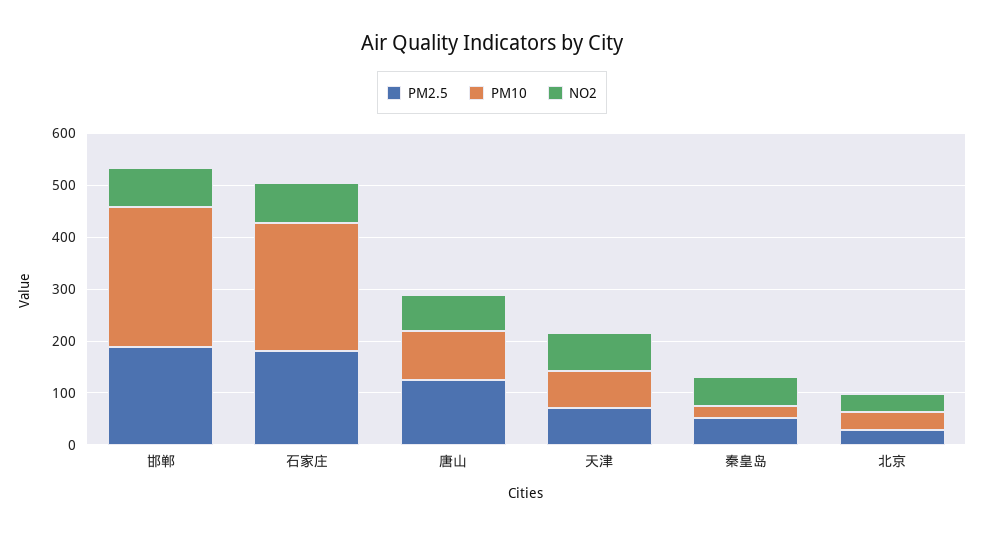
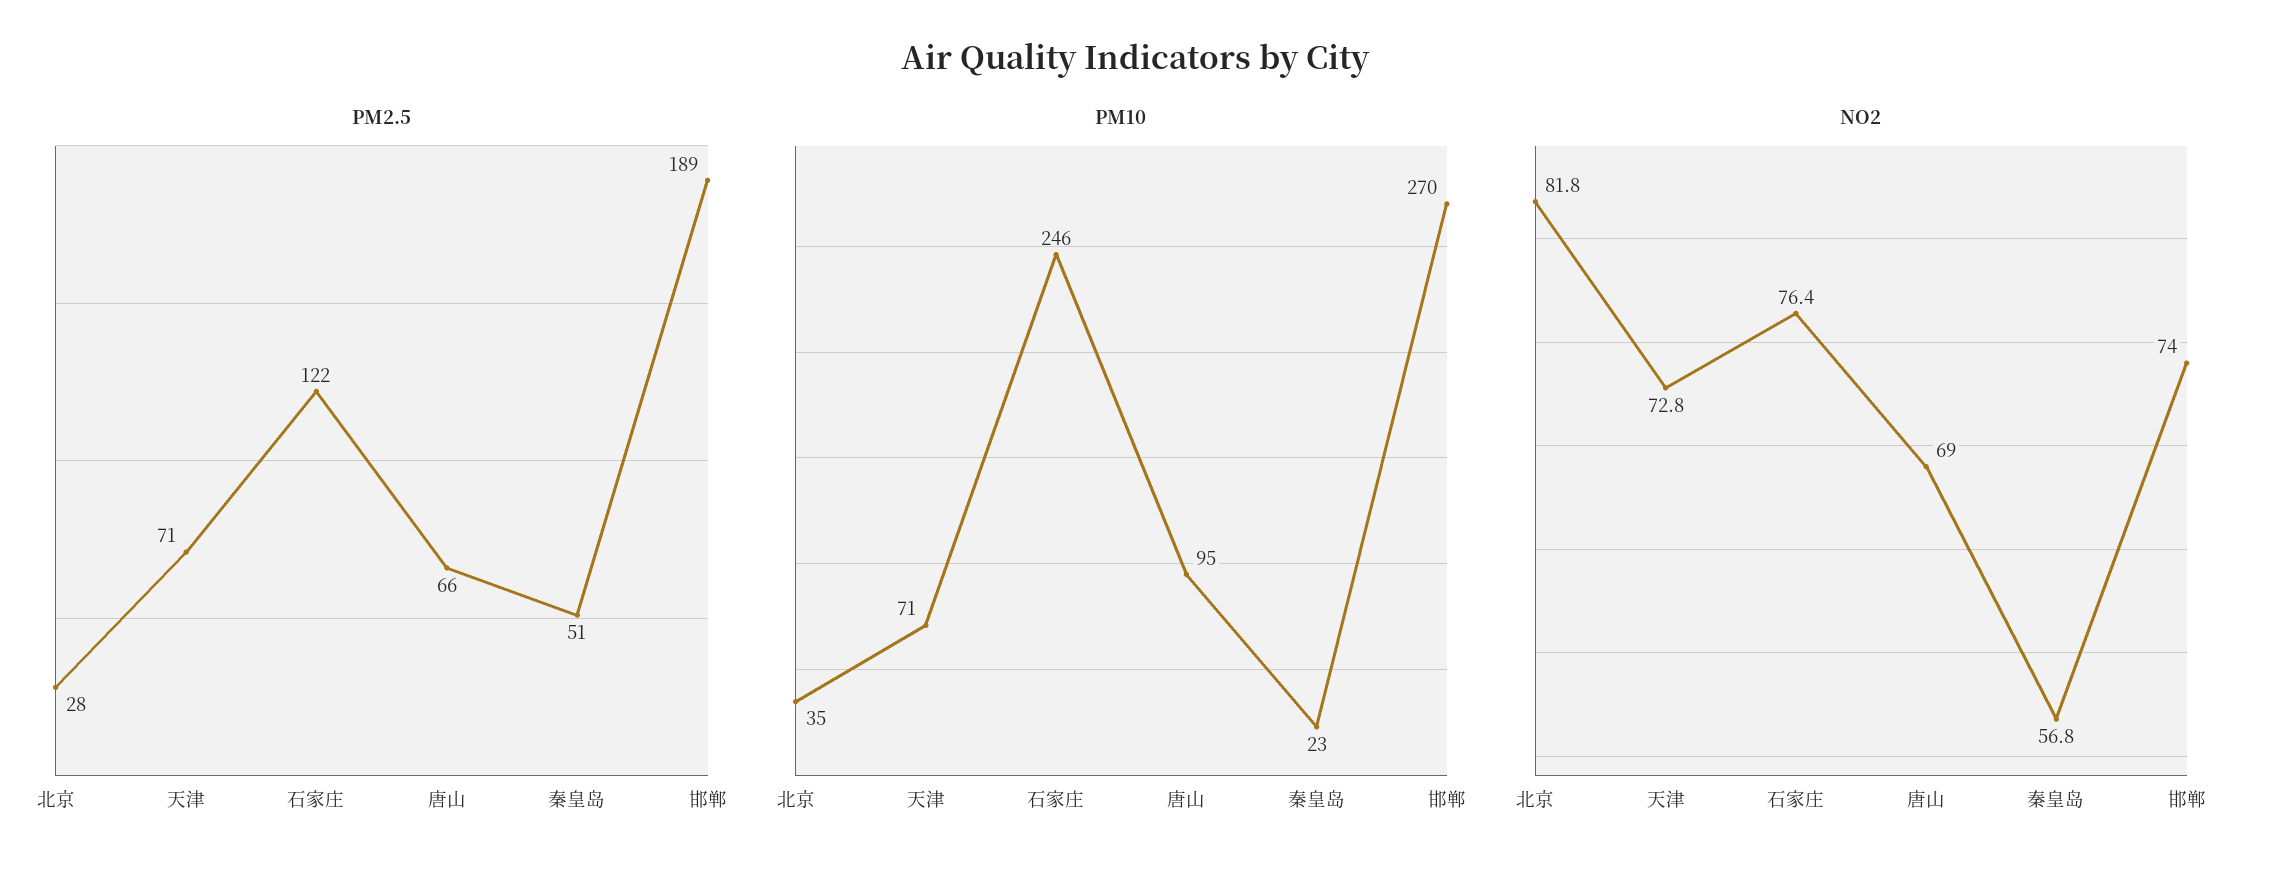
  {
    "PM2.5": {
      "邯郸": 189,
-     "石家庄": 180,
+     "石家庄": 122,
-     "唐山": 120,
+     "唐山": 66,
      "天津": 71,
      "秦皇岛": 51,
      "北京": 28
    },
    "PM10": {
      "邯郸": 270,
      "石家庄": 246,
      "唐山": 95,
      "天津": 71,
      "秦皇岛": 23,
      "北京": 35
    },
    "NO2": {
      "邯郸": 74,
      "石家庄": 76.4,
      "唐山": 69,
      "天津": 72.8,
      "秦皇岛": 56.8,
-     "北京": 40
+     "北京": 81.8
    }
  }

